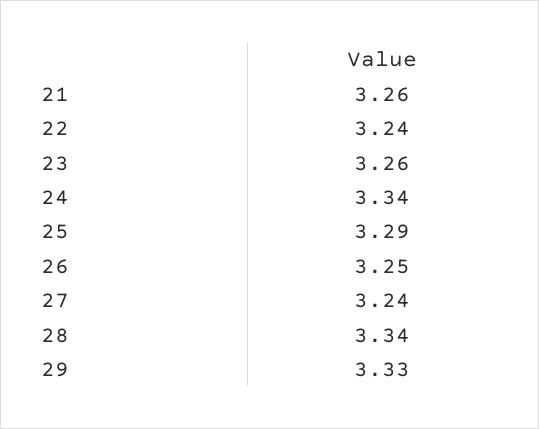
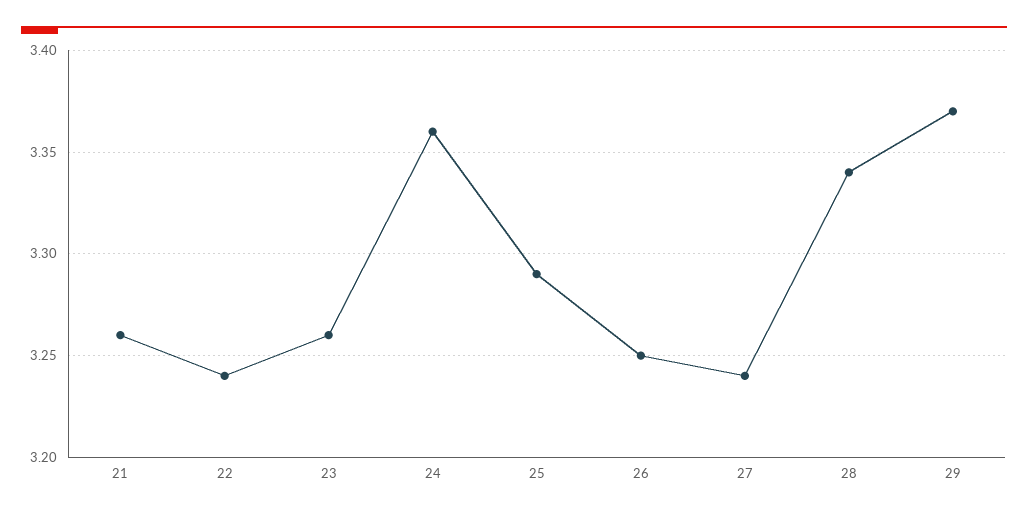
  {
    "21": 3.26,
    "22": 3.24,
    "23": 3.26,
-   "24": 3.34,
+   "24": 3.36,
    "25": 3.29,
    "26": 3.25,
    "27": 3.24,
    "28": 3.34,
-   "29": 3.33
+   "29": 3.37
  }

